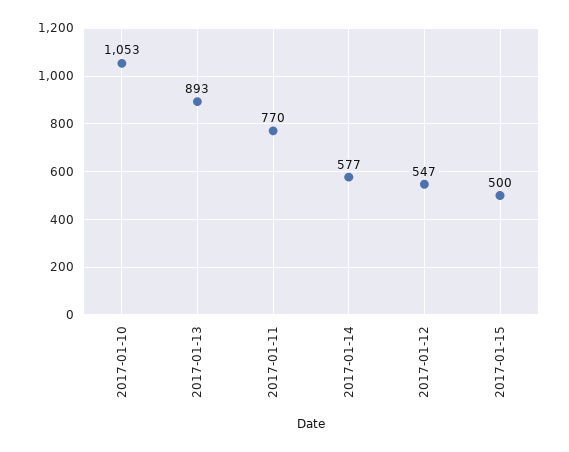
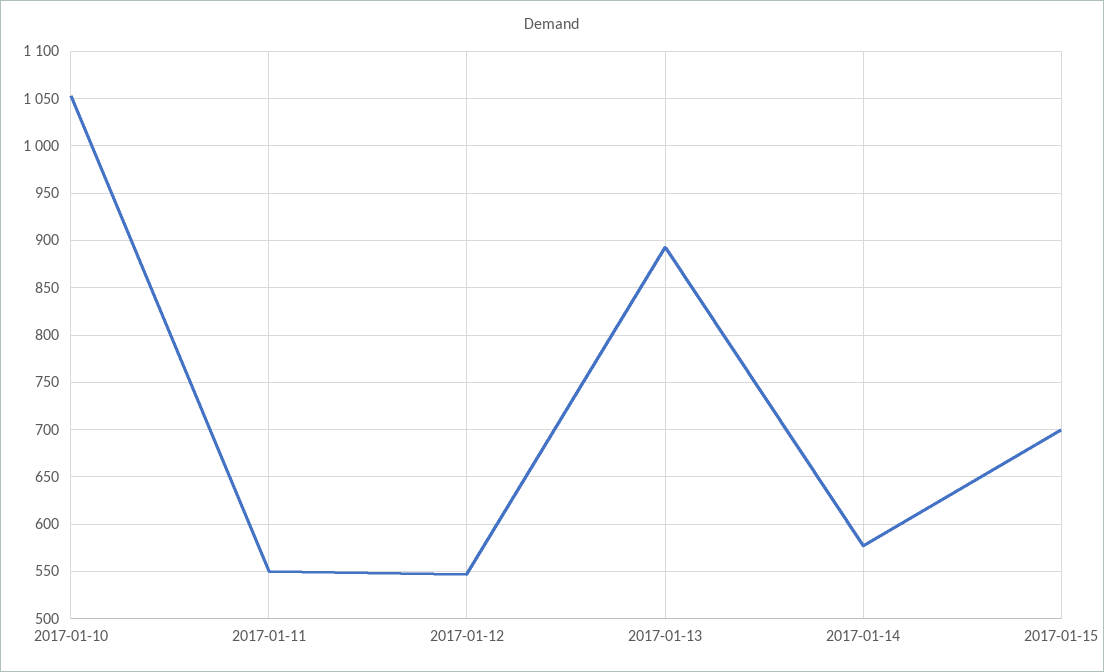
  {
    "2017-01-10": 1053,
    "2017-01-13": 893,
-   "2017-01-11": 770,
+   "2017-01-11": 550,
    "2017-01-14": 577,
    "2017-01-12": 547,
-   "2017-01-15": 500
+   "2017-01-15": 700
  }

